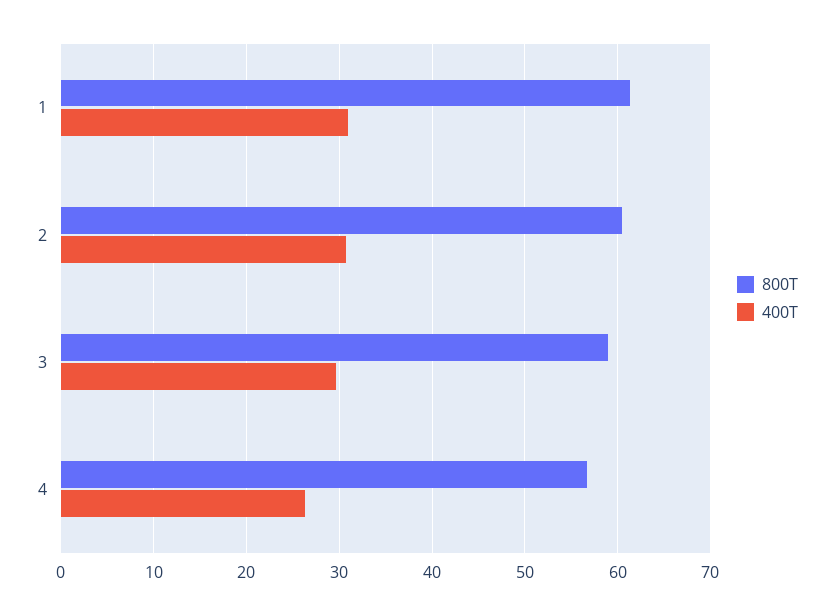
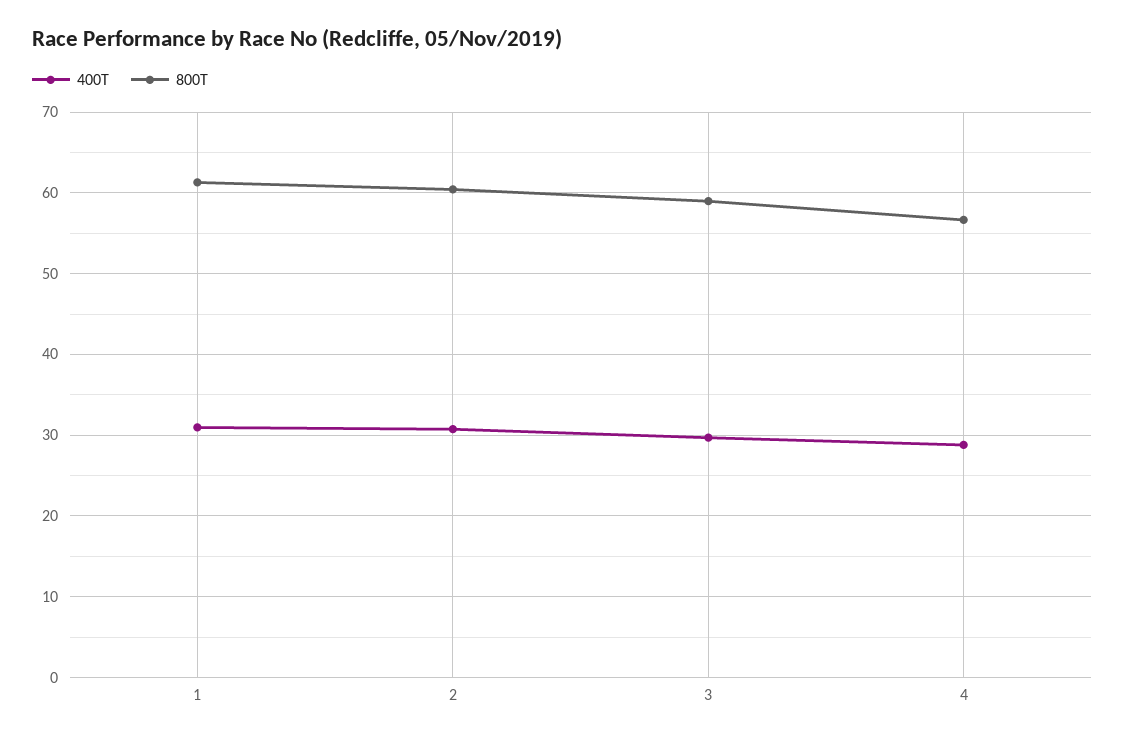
  {
    "800T": {
      "1": 61,
      "2": 60,
      "3": 59,
      "4": 57
    },
    "400T": {
      "1": 31,
      "2": 31,
      "3": 30,
-     "4": 26
+     "4": 29
    }
  }

